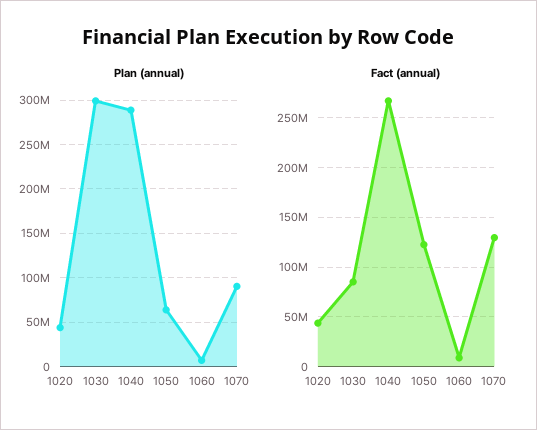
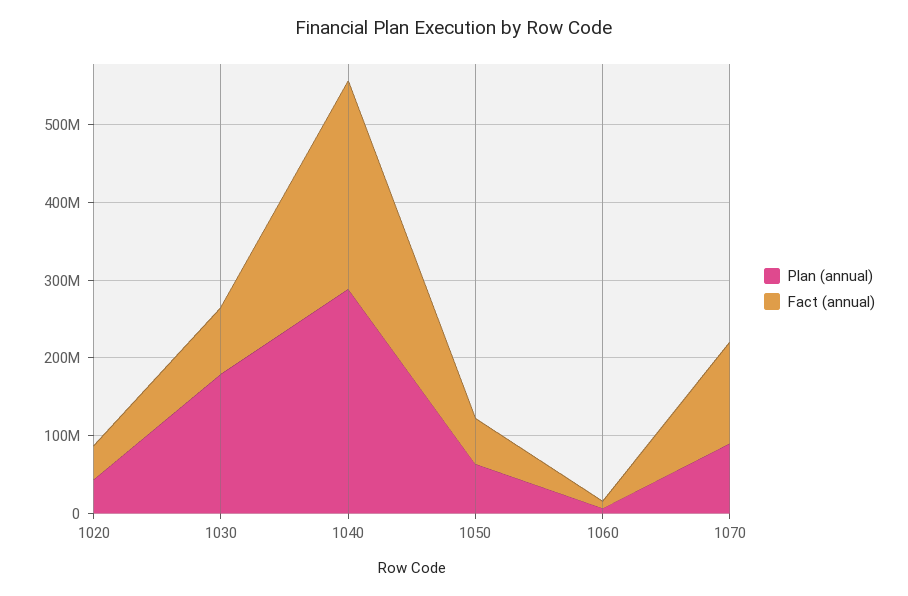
  {
    "Plan (annual)": {
      "1020": 40000000,
-     "1030": 300000000,
+     "1030": 180000000,
      "1040": 290000000,
      "1050": 60000000,
      "1060": 10000000,
      "1070": 90000000
    },
    "Fact (annual)": {
      "1020": 40000000,
      "1030": 90000000,
      "1040": 270000000,
-     "1050": 120000000,
+     "1050": 60000000,
      "1060": 10000000,
      "1070": 130000000
    }
  }

